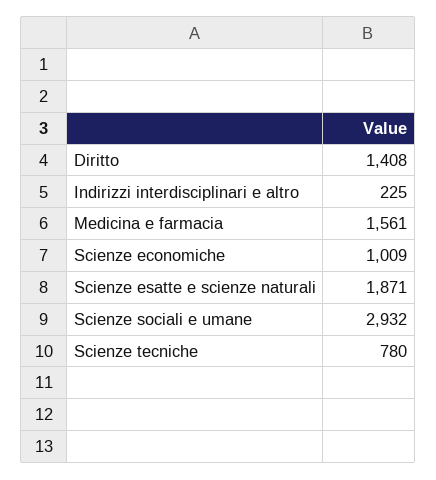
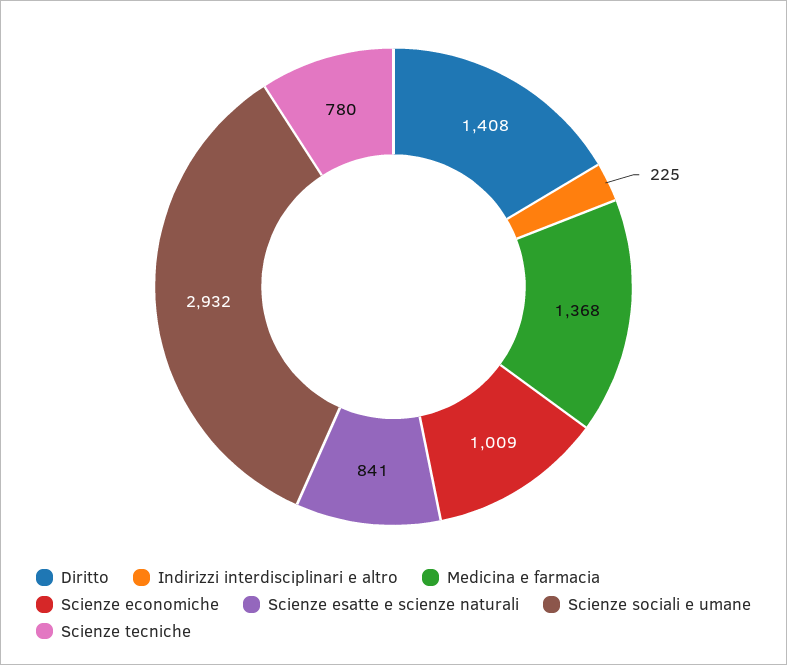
  {
    "Diritto": 1408,
    "Indirizzi interdisciplinari e altro": 225,
-   "Medicina e farmacia": 1561,
+   "Medicina e farmacia": 1368,
    "Scienze economiche": 1009,
-   "Scienze esatte e scienze naturali": 1871,
+   "Scienze esatte e scienze naturali": 841,
    "Scienze sociali e umane": 2932,
    "Scienze tecniche": 780
  }

